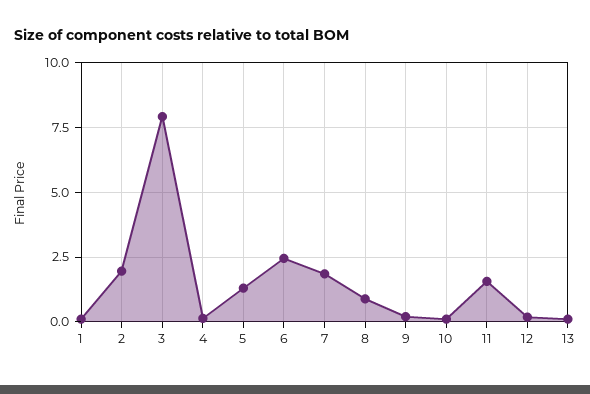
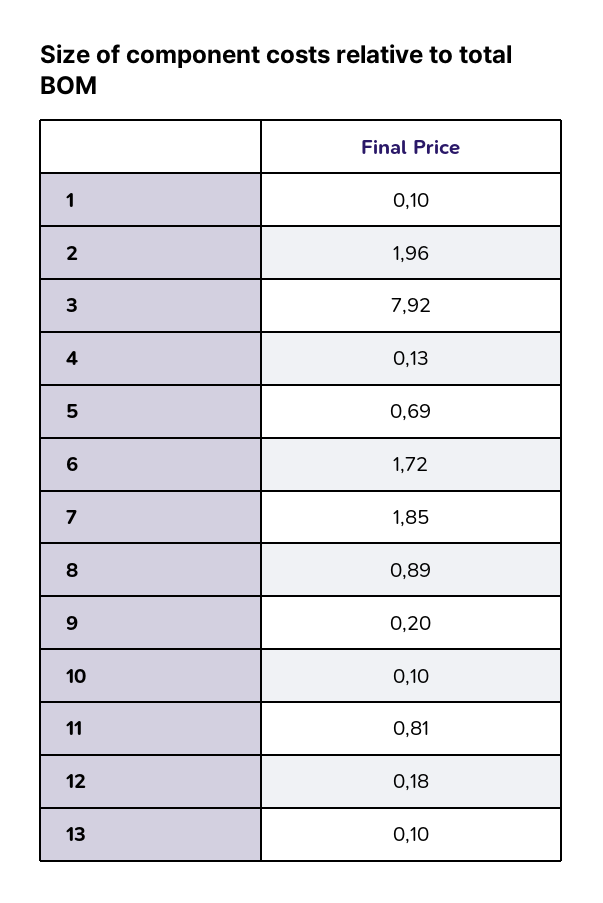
  {
    "1": 0.1,
    "2": 1.96,
    "3": 7.92,
    "4": 0.13,
-   "5": 1.25,
+   "5": 0.69,
-   "6": 2.5,
+   "6": 1.72,
    "7": 1.85,
    "8": 0.89,
    "9": 0.2,
    "10": 0.1,
-   "11": 1.5,
+   "11": 0.81,
    "12": 0.18,
    "13": 0.1
  }

